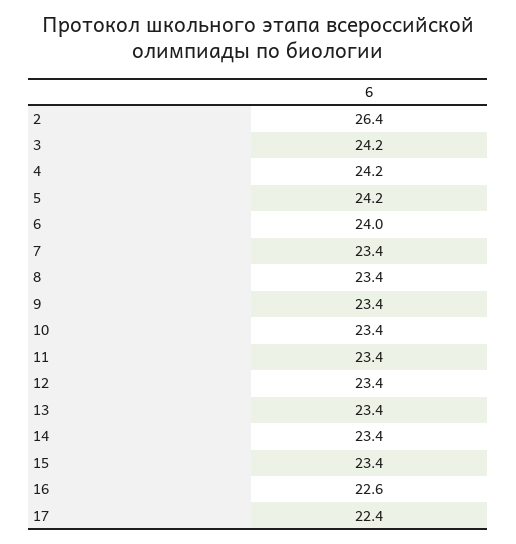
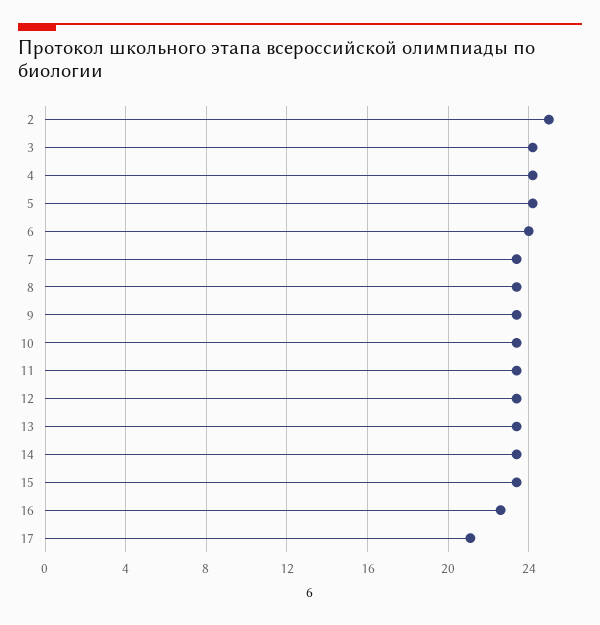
  {
-   "2": 26.4,
+   "2": 25,
    "3": 24.2,
    "4": 24.2,
    "5": 24.2,
    "6": 24,
    "7": 23.4,
    "8": 23.4,
    "9": 23.4,
    "10": 23.4,
    "11": 23.4,
    "12": 23.4,
    "13": 23.4,
    "14": 23.4,
    "15": 23.4,
    "16": 22.6,
-   "17": 22.4
+   "17": 21
  }

